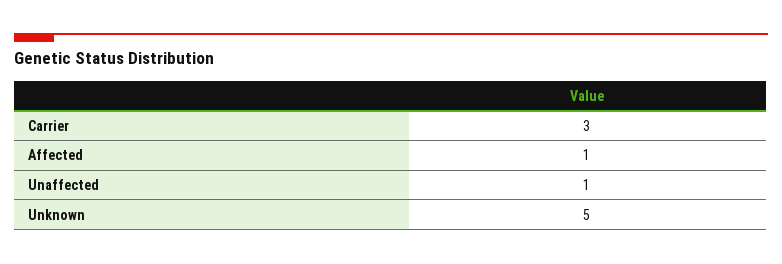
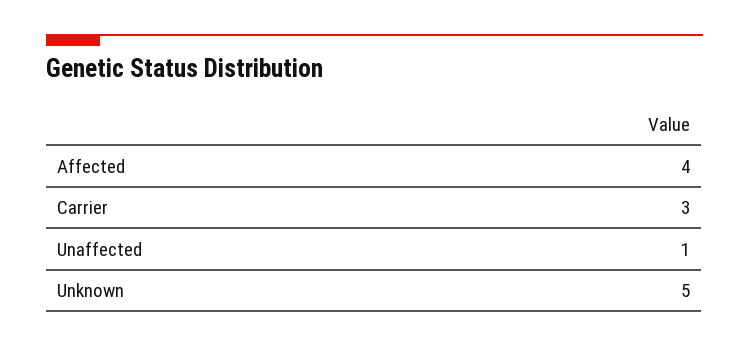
  {
    "Carrier": 3,
-   "Affected": 1,
+   "Affected": 4,
    "Unaffected": 1,
    "Unknown": 5
  }

